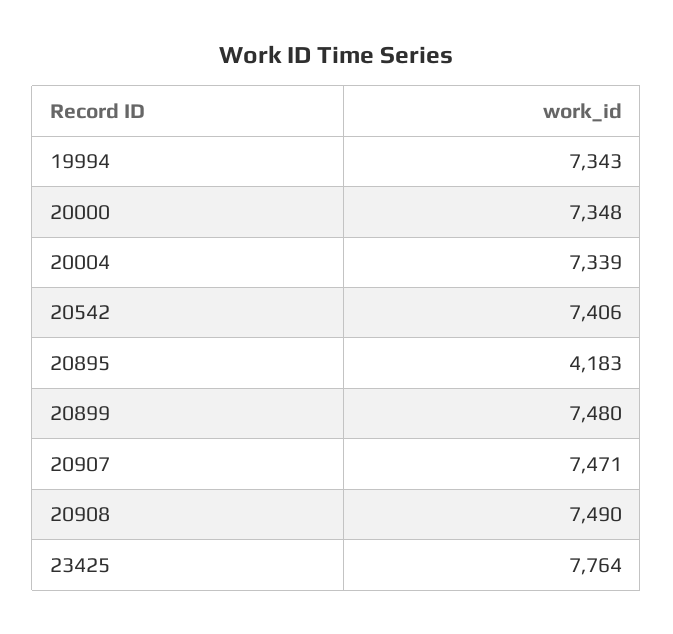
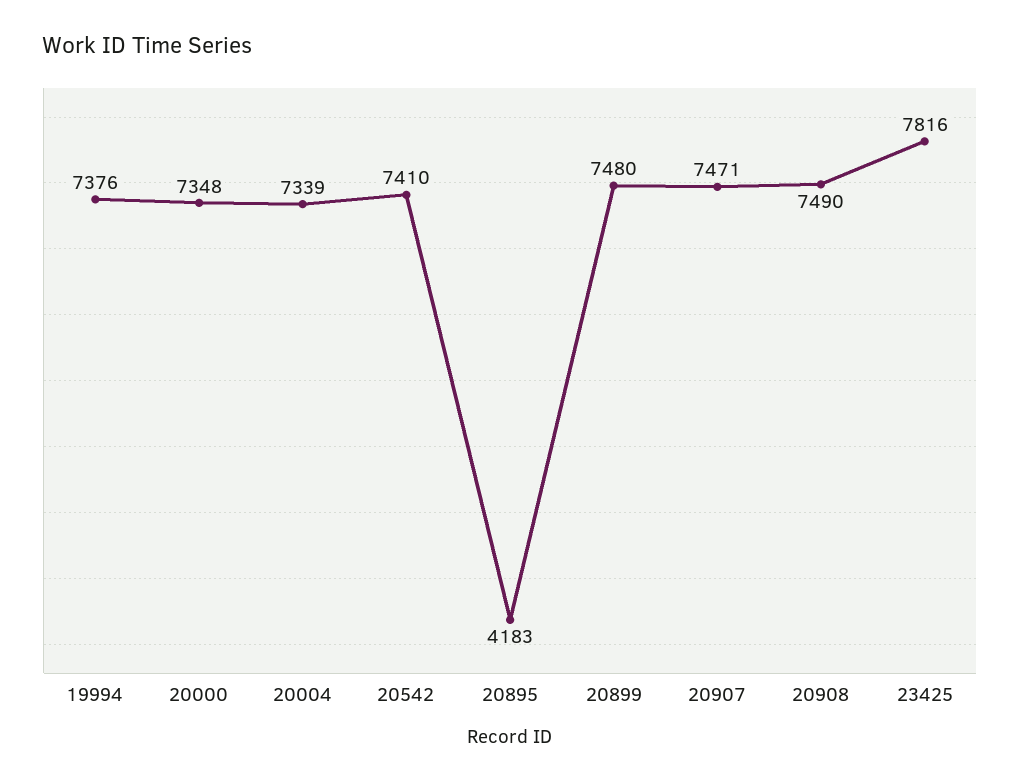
  {
-   "19994": 7343,
+   "19994": 7376,
    "20000": 7348,
    "20004": 7339,
-   "20542": 7406,
+   "20542": 7410,
    "20895": 4183,
    "20899": 7480,
    "20907": 7471,
    "20908": 7490,
-   "23425": 7764
+   "23425": 7816
  }

